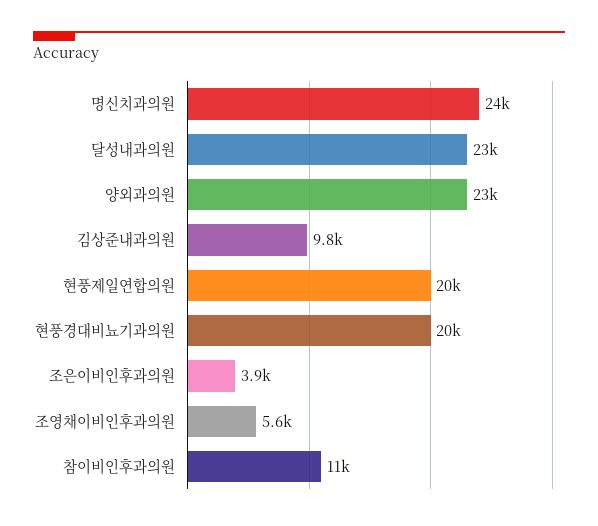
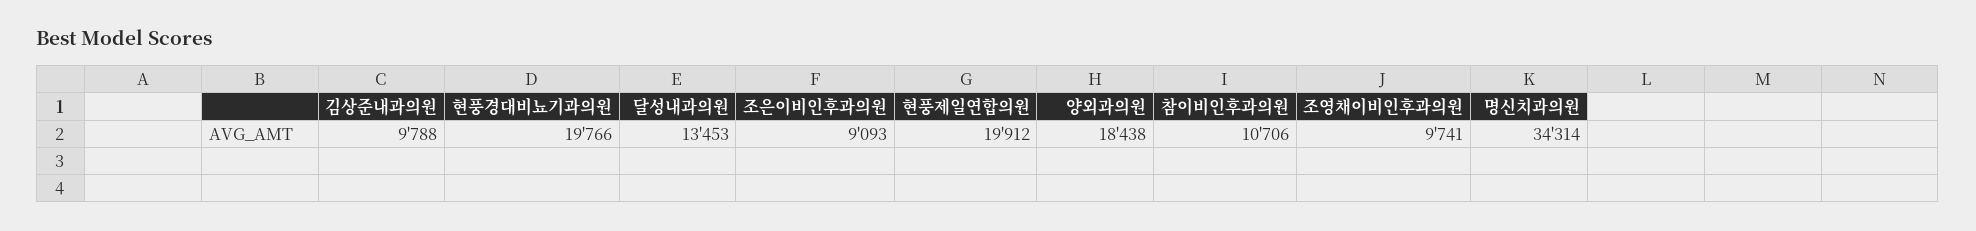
  {
-   "명신치과의원": 24000,
+   "명신치과의원": 34314,
-   "달성내과의원": 23000,
+   "달성내과의원": 13453,
-   "양외과의원": 23000,
+   "양외과의원": 18438,
    "김상준내과의원": 9788,
    "현풍제일연합의원": 19912,
    "현풍경대비뇨기과의원": 19766,
-   "조은이비인후과의원": 3900,
+   "조은이비인후과의원": 9093,
-   "조영채이비인후과의원": 5600,
+   "조영채이비인후과의원": 9741,
    "참이비인후과의원": 10706
  }

